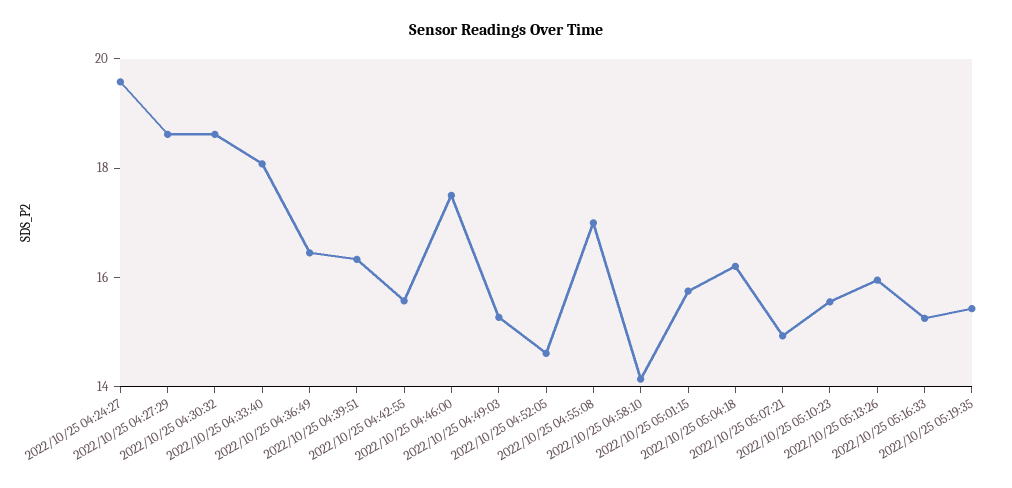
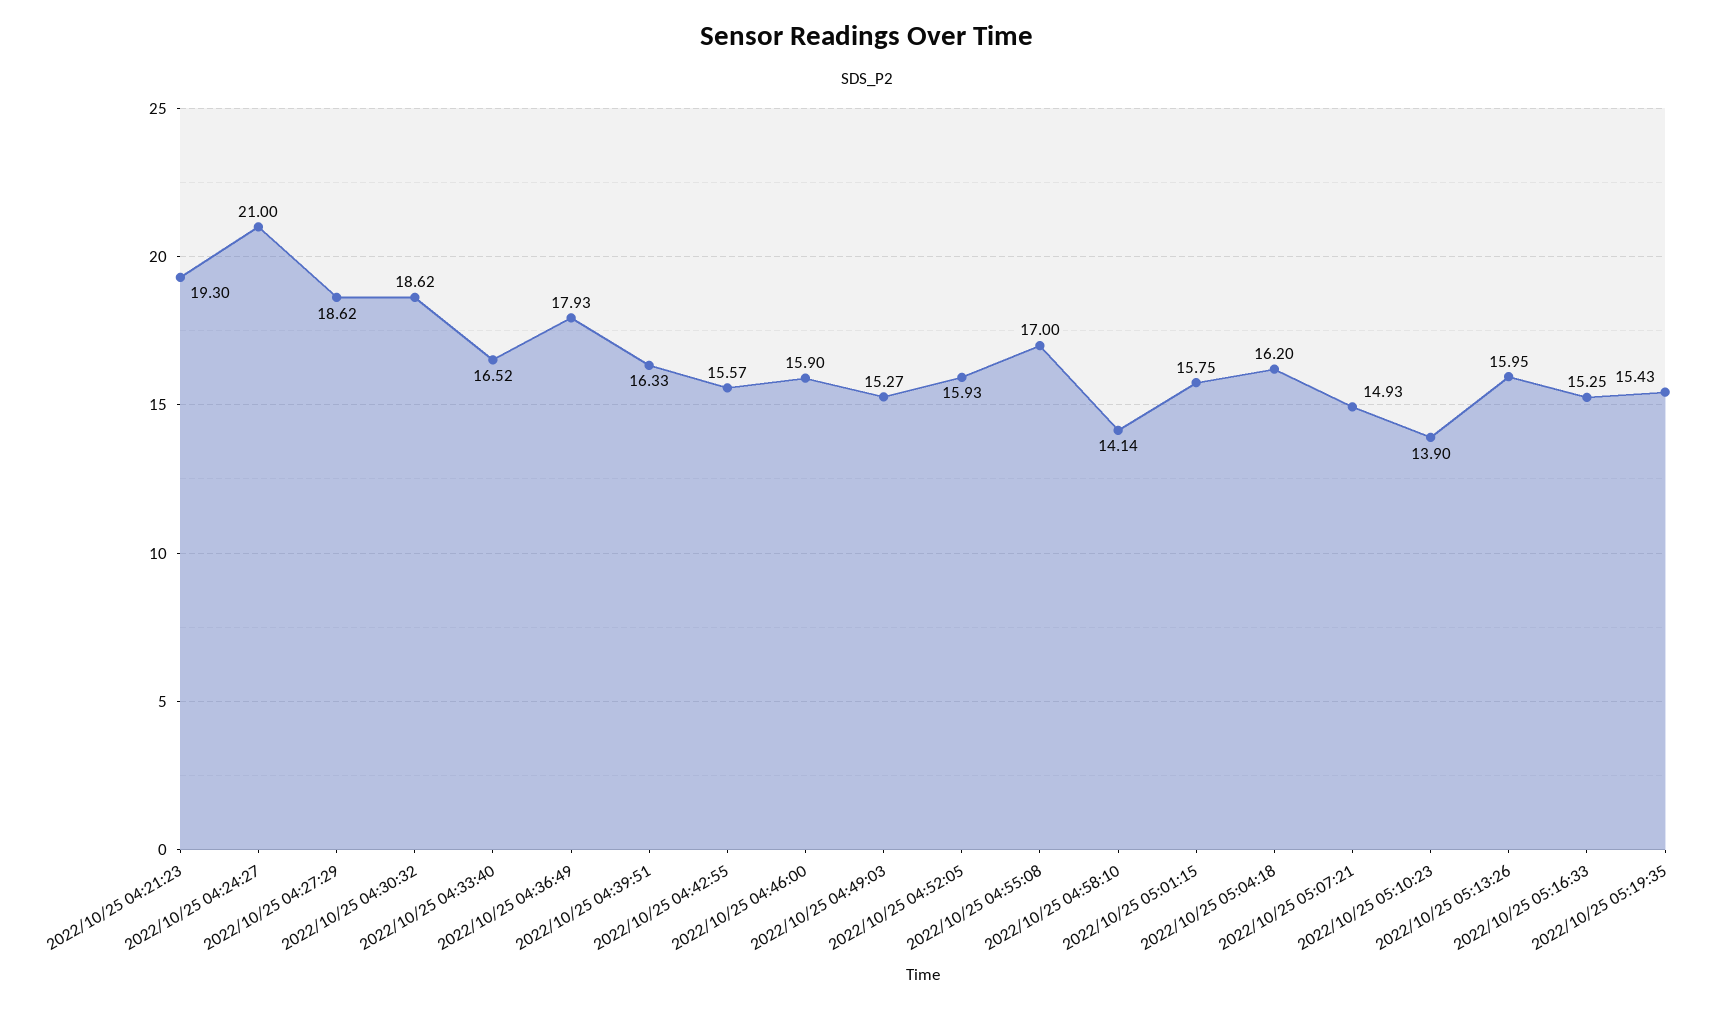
  {
-   "2022/10/25 04:24:27": 19.5,
+   "2022/10/25 04:24:27": 21,
    "2022/10/25 04:27:29": 18.62,
    "2022/10/25 04:30:32": 18.62,
-   "2022/10/25 04:33:40": 18,
+   "2022/10/25 04:33:40": 16.52,
-   "2022/10/25 04:36:49": 16.5,
+   "2022/10/25 04:36:49": 17.93,
    "2022/10/25 04:39:51": 16.33,
    "2022/10/25 04:42:55": 15.57,
-   "2022/10/25 04:46:00": 17.5,
+   "2022/10/25 04:46:00": 15.9,
    "2022/10/25 04:49:03": 15.27,
-   "2022/10/25 04:52:05": 14.5,
+   "2022/10/25 04:52:05": 15.93,
    "2022/10/25 04:55:08": 17,
    "2022/10/25 04:58:10": 14.14,
    "2022/10/25 05:01:15": 15.75,
    "2022/10/25 05:04:18": 16.2,
    "2022/10/25 05:07:21": 14.93,
-   "2022/10/25 05:10:23": 15.5,
+   "2022/10/25 05:10:23": 13.9,
    "2022/10/25 05:13:26": 15.95,
    "2022/10/25 05:16:33": 15.25,
-   "2022/10/25 05:19:35": 15.43
+   "2022/10/25 05:19:35": 15.43,
+   "2022/10/25 04:21:23": 19.3
  }

